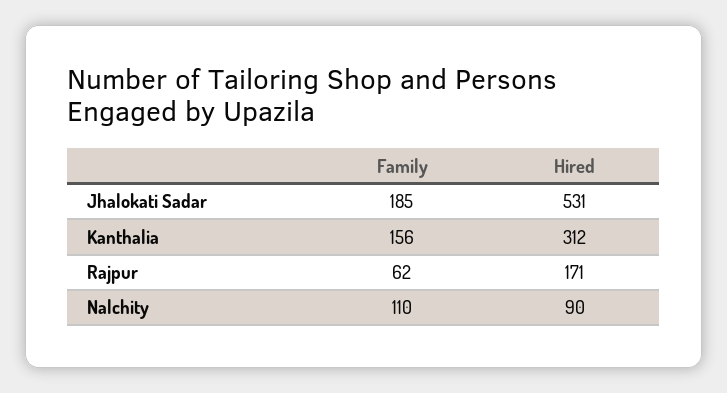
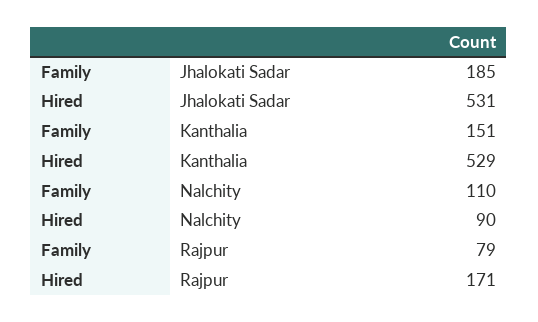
  {
    "Family": {
      "Jhalokati Sadar": 185,
-     "Kanthalia": 156,
+     "Kanthalia": 151,
-     "Rajpur": 62,
+     "Rajpur": 79,
      "Nalchity": 110
    },
    "Hired": {
      "Jhalokati Sadar": 531,
-     "Kanthalia": 312,
+     "Kanthalia": 529,
      "Rajpur": 171,
      "Nalchity": 90
    }
  }

